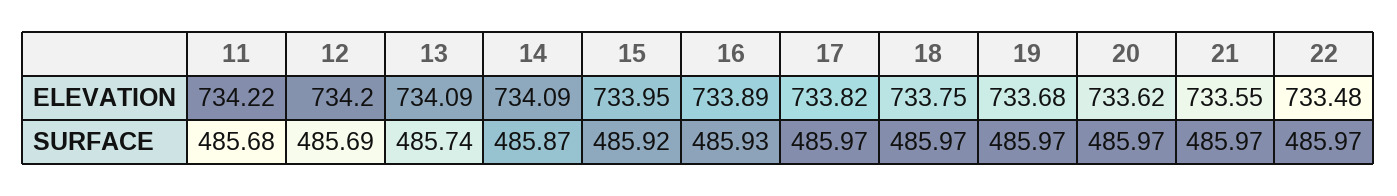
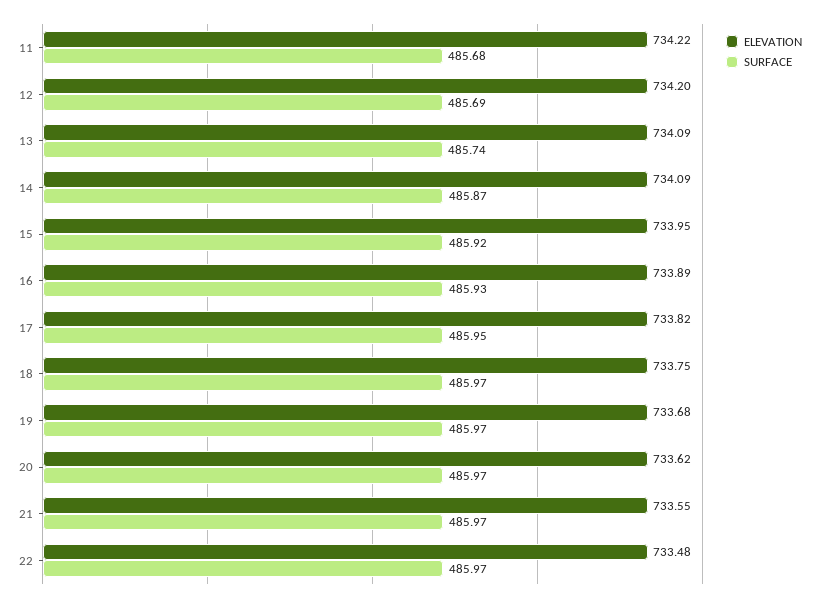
  {
    "ELEVATION": {
      "11": 734.22,
      "12": 734.2,
      "13": 734.09,
      "14": 734.09,
      "15": 733.95,
      "16": 733.89,
      "17": 733.82,
      "18": 733.75,
      "19": 733.68,
      "20": 733.62,
      "21": 733.55,
      "22": 733.48
    },
    "SURFACE": {
      "11": 485.68,
      "12": 485.69,
      "13": 485.74,
      "14": 485.87,
      "15": 485.92,
      "16": 485.93,
-     "17": 485.97,
+     "17": 485.95,
      "18": 485.97,
      "19": 485.97,
      "20": 485.97,
      "21": 485.97,
      "22": 485.97
    }
  }

